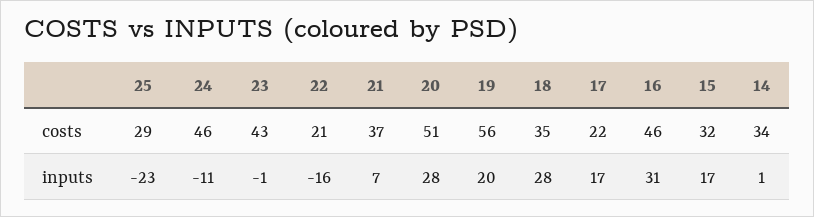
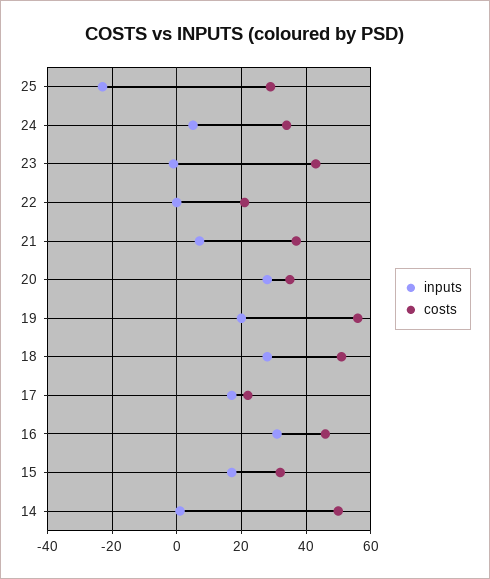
  {
    "costs": {
      "25": 29,
-     "24": 46,
+     "24": 35,
      "23": 43,
      "22": 21,
      "21": 37,
-     "20": 51,
+     "20": 35,
      "19": 56,
-     "18": 35,
+     "18": 50,
      "17": 22,
      "16": 46,
      "15": 32,
-     "14": 34
+     "14": 50
    },
    "inputs": {
      "25": -23,
-     "24": -11,
+     "24": 5,
      "23": -1,
-     "22": -16,
+     "22": 0,
      "21": 7,
      "20": 28,
      "19": 20,
      "18": 28,
      "17": 17,
      "16": 31,
      "15": 17,
      "14": 1
    }
  }

